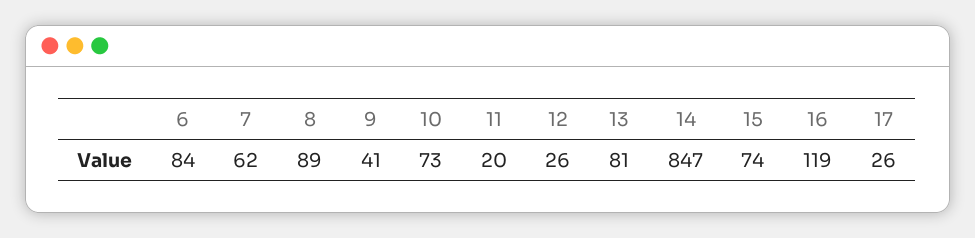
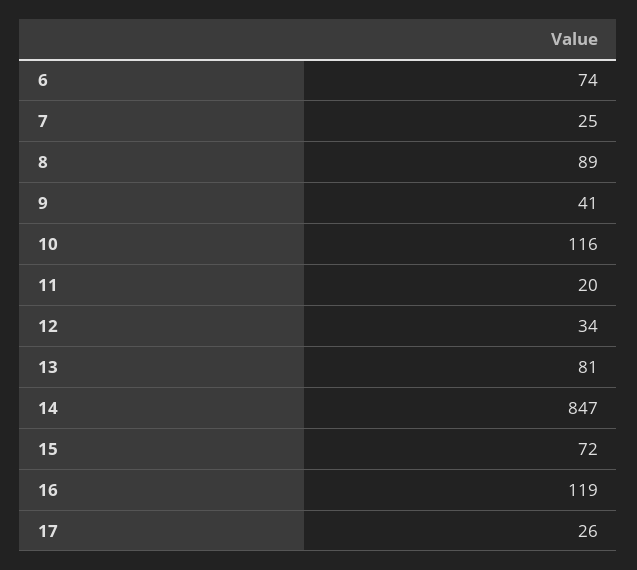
  {
-   "6": 84,
+   "6": 74,
-   "7": 62,
+   "7": 25,
    "8": 89,
    "9": 41,
-   "10": 73,
+   "10": 116,
    "11": 20,
-   "12": 26,
+   "12": 34,
    "13": 81,
    "14": 847,
-   "15": 74,
+   "15": 72,
    "16": 119,
    "17": 26
  }

